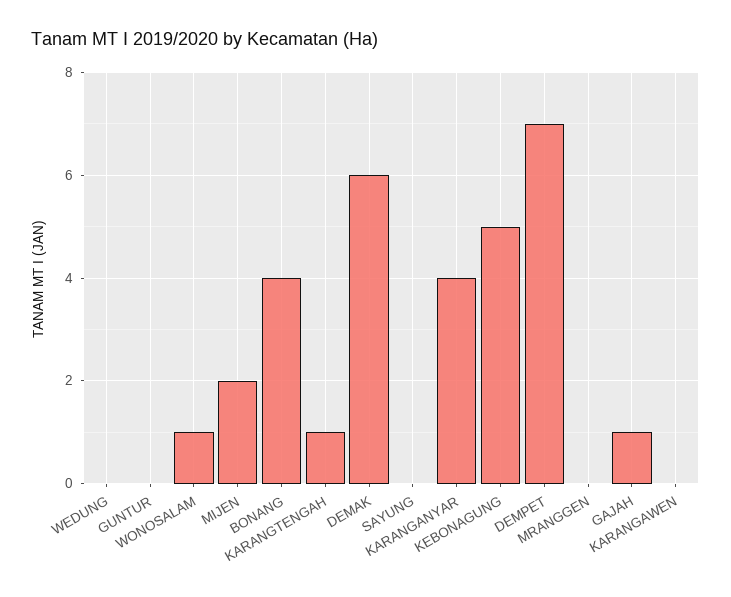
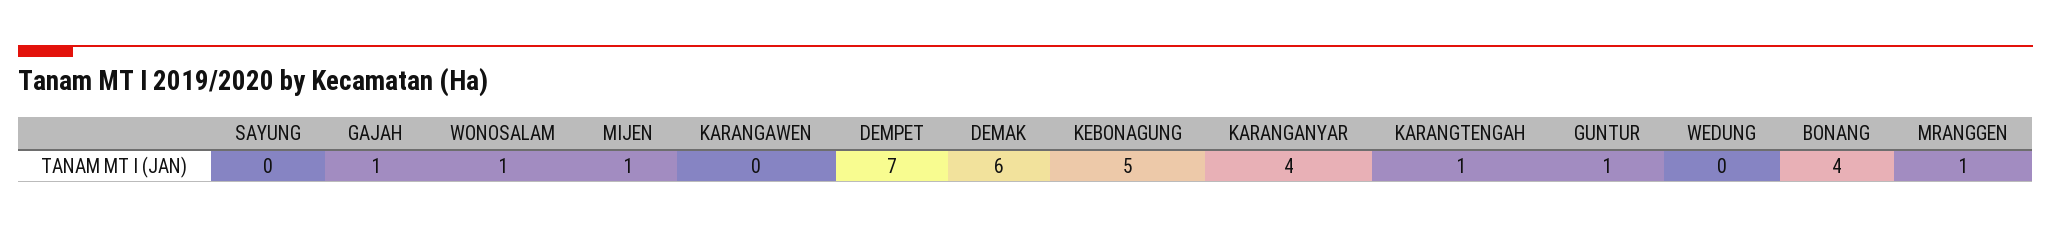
  {
    "WEDUNG": 0,
-   "GUNTUR": 0,
+   "GUNTUR": 1,
    "WONOSALAM": 1,
-   "MIJEN": 2,
+   "MIJEN": 1,
    "BONANG": 4,
    "KARANGTENGAH": 1,
    "DEMAK": 6,
    "SAYUNG": 0,
    "KARANGANYAR": 4,
    "KEBONAGUNG": 5,
    "DEMPET": 7,
-   "MRANGGEN": 0,
+   "MRANGGEN": 1,
    "GAJAH": 1,
    "KARANGAWEN": 0
  }

